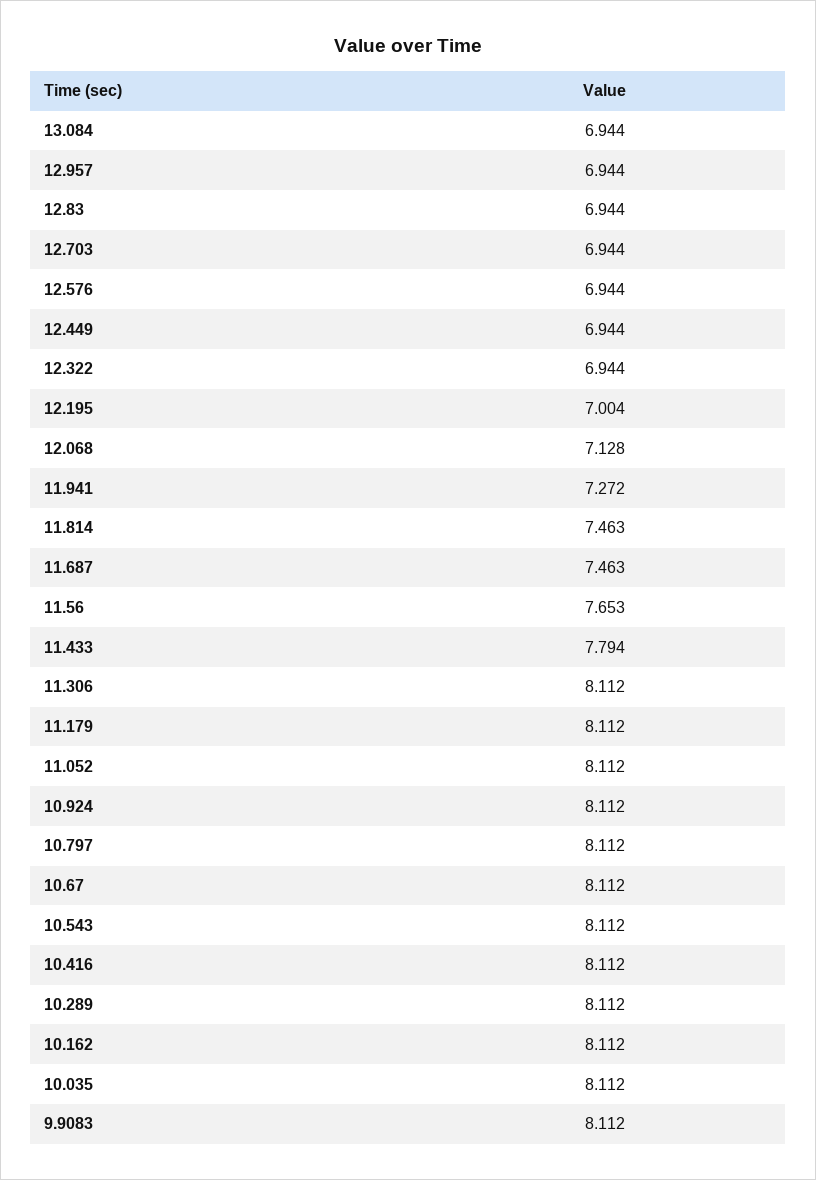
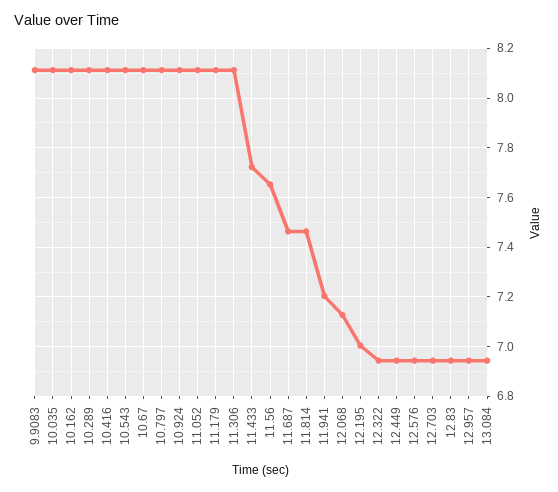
  {
    "13.084": 6.944,
    "12.957": 6.944,
    "12.83": 6.944,
    "12.703": 6.944,
    "12.576": 6.944,
    "12.449": 6.944,
    "12.322": 6.944,
    "12.195": 7.004,
    "12.068": 7.128,
-   "11.941": 7.272,
+   "11.941": 7.2,
    "11.814": 7.463,
    "11.687": 7.463,
    "11.56": 7.653,
-   "11.433": 7.794,
+   "11.433": 7.725,
    "11.306": 8.112,
    "11.179": 8.112,
    "11.052": 8.112,
    "10.924": 8.112,
    "10.797": 8.112,
    "10.67": 8.112,
    "10.543": 8.112,
    "10.416": 8.112,
    "10.289": 8.112,
    "10.162": 8.112,
    "10.035": 8.112,
    "9.9083": 8.112
  }

